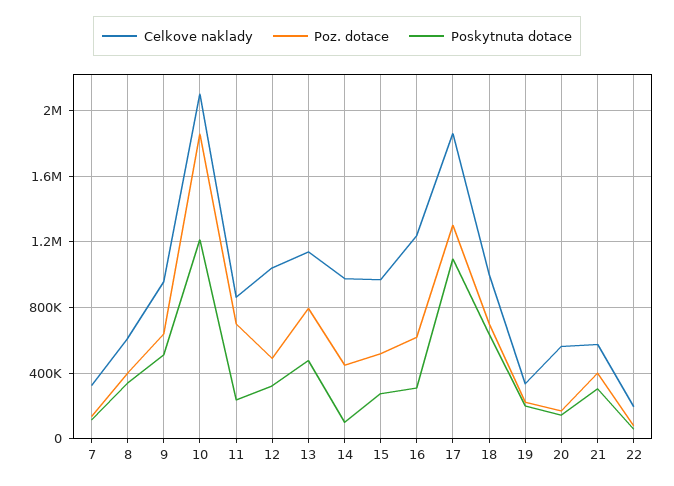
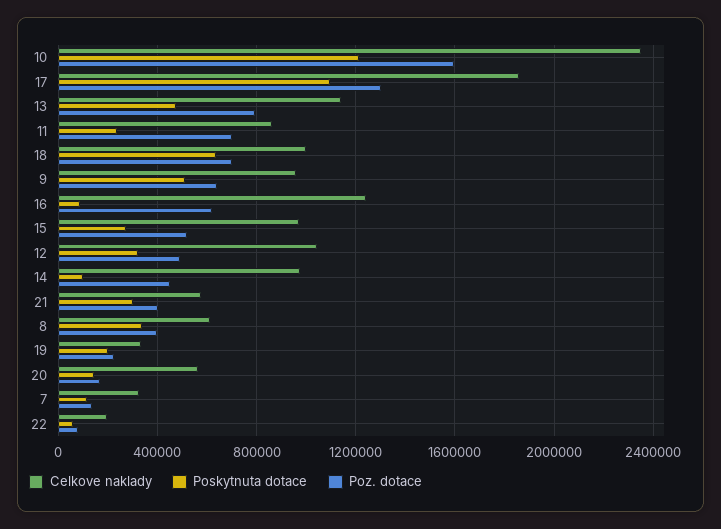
  {
    "Celkove naklady": {
      "7": 350000,
      "8": 600000,
      "9": 950000,
-     "10": 2100000,
+     "10": 2350000,
      "11": 850000,
      "12": 1050000,
      "13": 1150000,
      "14": 1000000,
      "15": 950000,
      "16": 1250000,
      "17": 1850000,
      "18": 1000000,
      "19": 350000,
      "20": 550000,
      "21": 600000,
      "22": 200000
    },
    "Poz. dotace": {
      "7": 150000,
      "8": 400000,
      "9": 650000,
-     "10": 1850000,
+     "10": 1600000,
      "11": 700000,
      "12": 500000,
      "13": 800000,
      "14": 450000,
      "15": 500000,
      "16": 600000,
      "17": 1300000,
      "18": 700000,
      "19": 200000,
      "20": 150000,
      "21": 400000,
      "22": 100000
    },
    "Poskytnuta dotace": {
      "7": 100000,
      "8": 350000,
      "9": 500000,
      "10": 1200000,
      "11": 250000,
      "12": 300000,
      "13": 500000,
      "14": 100000,
      "15": 300000,
-     "16": 300000,
+     "16": 100000,
      "17": 1100000,
      "18": 650000,
      "19": 200000,
      "20": 150000,
      "21": 300000,
      "22": 50000
    }
  }

